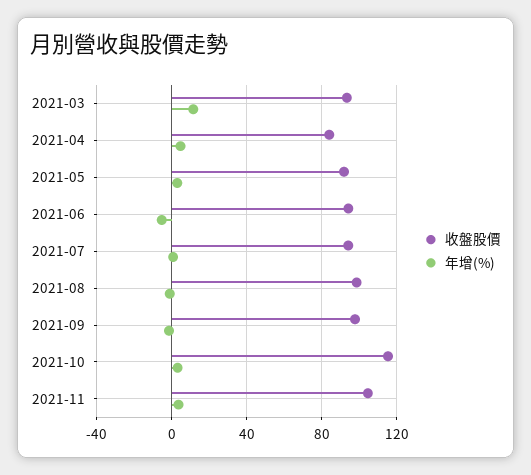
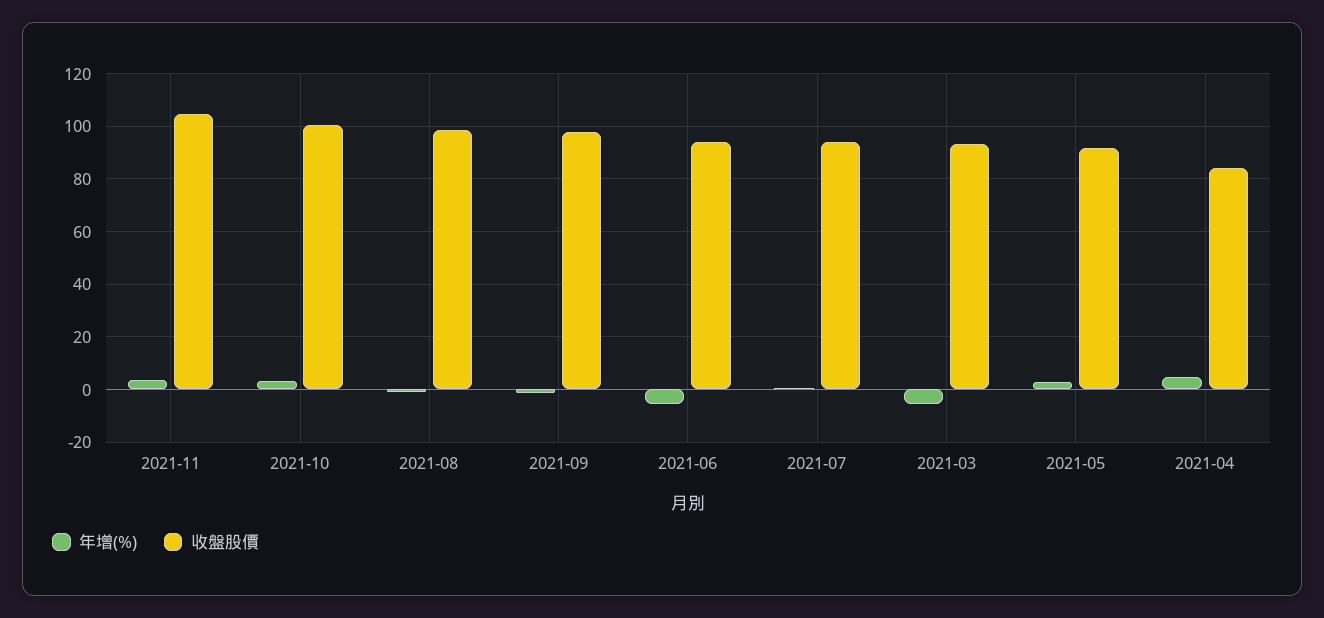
  {
    "收盤股價": {
      "2021-03": 92.5,
      "2021-04": 85,
      "2021-05": 92.5,
      "2021-06": 95,
      "2021-07": 95,
      "2021-08": 97.5,
      "2021-09": 97.5,
-     "2021-10": 115,
+     "2021-10": 100,
      "2021-11": 105
    },
    "年增(%)": {
-     "2021-03": 10,
+     "2021-03": -5,
      "2021-04": 5,
      "2021-05": 2.5,
      "2021-06": -5,
      "2021-07": 0,
      "2021-08": 0,
      "2021-09": -2.5,
      "2021-10": 2.5,
      "2021-11": 2.5
    }
  }

